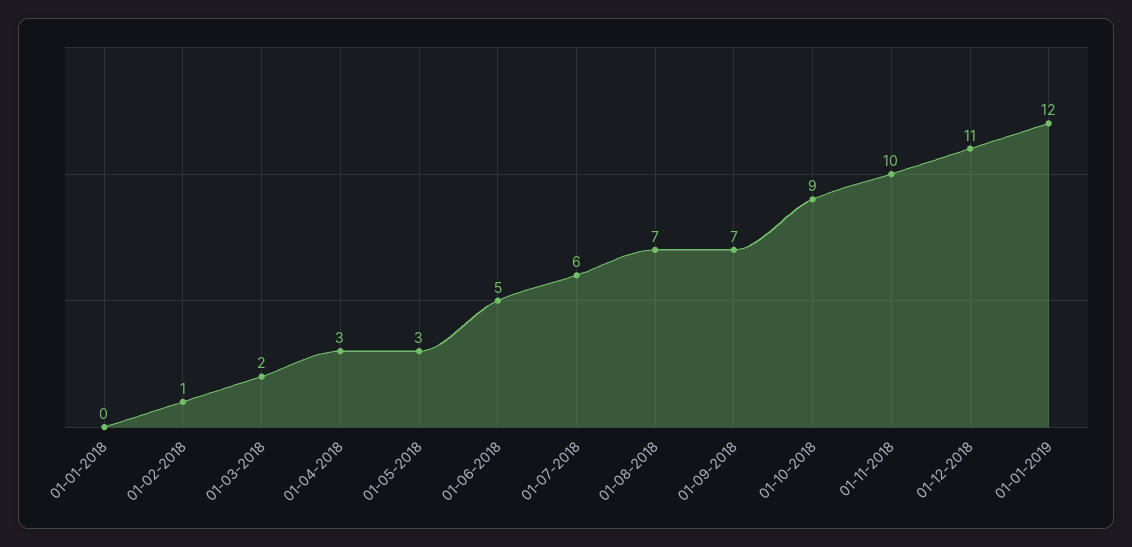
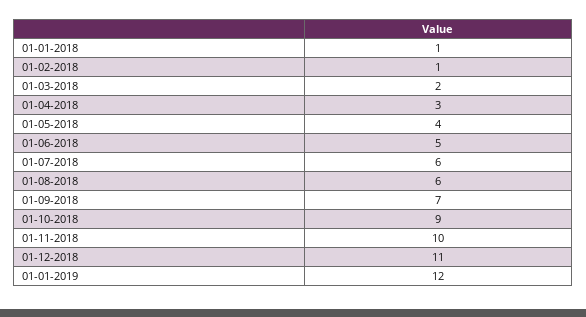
  {
-   "01-01-2018": 0,
+   "01-01-2018": 1,
    "01-02-2018": 1,
    "01-03-2018": 2,
    "01-04-2018": 3,
-   "01-05-2018": 3,
+   "01-05-2018": 4,
    "01-06-2018": 5,
    "01-07-2018": 6,
-   "01-08-2018": 7,
+   "01-08-2018": 6,
    "01-09-2018": 7,
    "01-10-2018": 9,
    "01-11-2018": 10,
    "01-12-2018": 11,
    "01-01-2019": 12
  }

